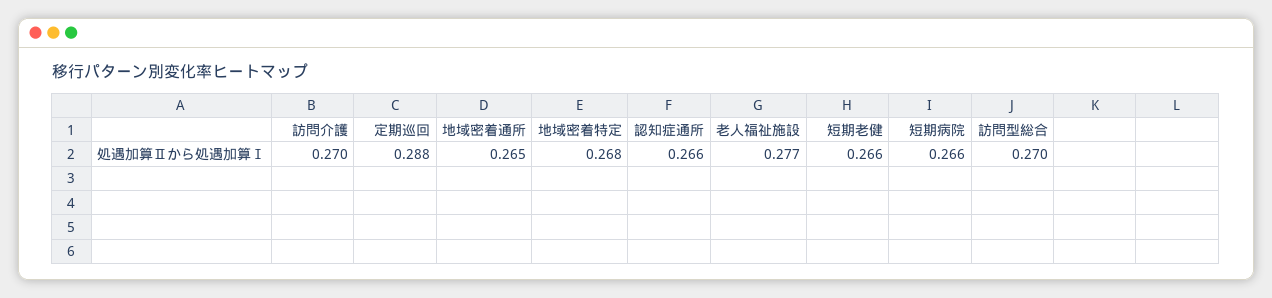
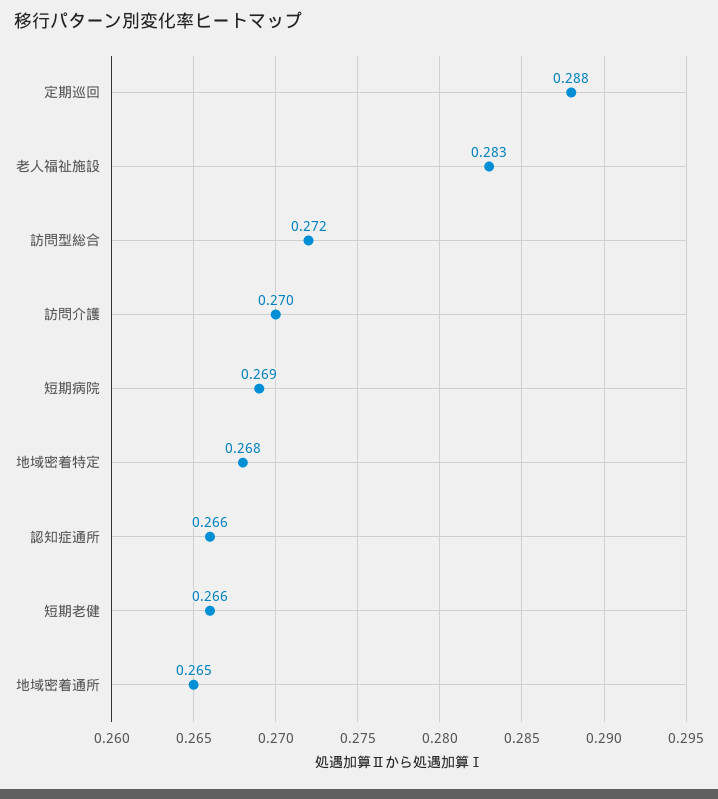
  {
    "訪問介護": 0.27,
    "定期巡回": 0.288,
    "地域密着通所": 0.265,
    "地域密着特定": 0.268,
    "認知症通所": 0.266,
-   "老人福祉施設": 0.277,
+   "老人福祉施設": 0.283,
    "短期老健": 0.266,
-   "短期病院": 0.266,
+   "短期病院": 0.269,
-   "訪問型総合": 0.27
+   "訪問型総合": 0.272
  }

